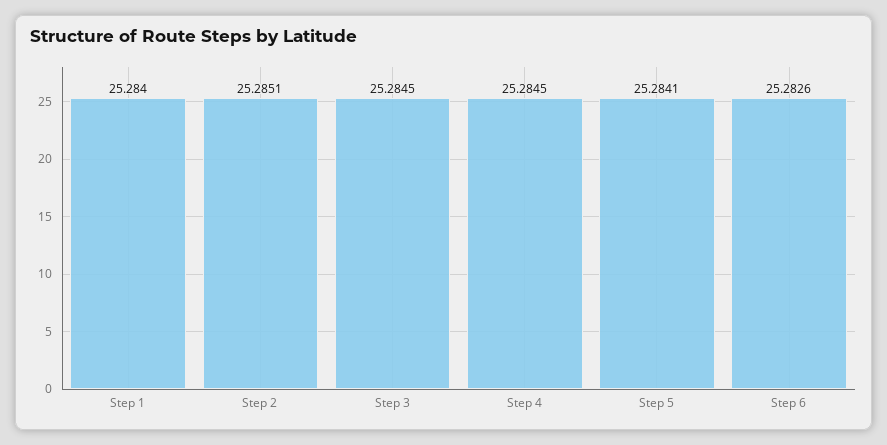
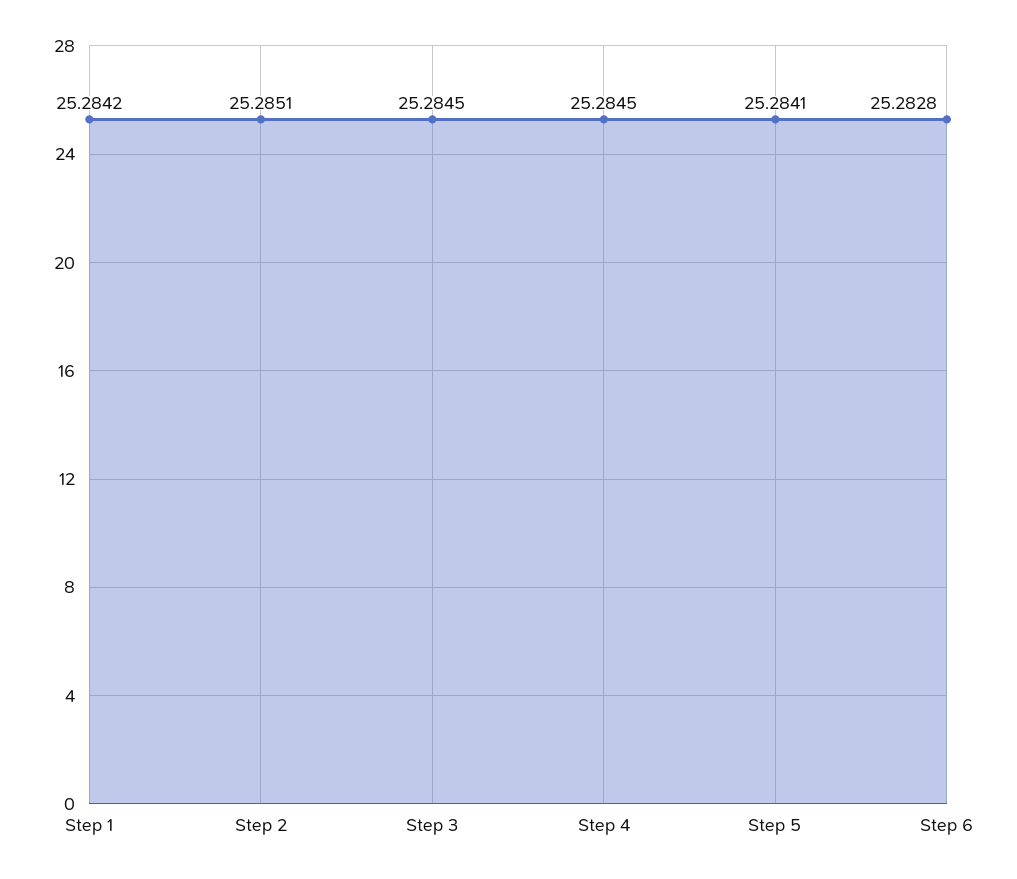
  {
-   "Step 1": 25.284,
+   "Step 1": 25.2842,
    "Step 2": 25.2851,
    "Step 3": 25.2845,
    "Step 4": 25.2845,
    "Step 5": 25.2841,
-   "Step 6": 25.2826
+   "Step 6": 25.2828
  }

